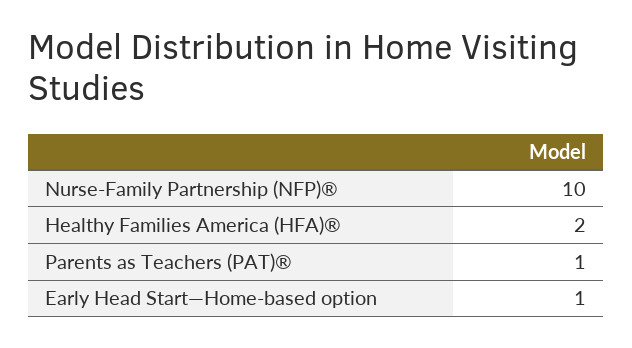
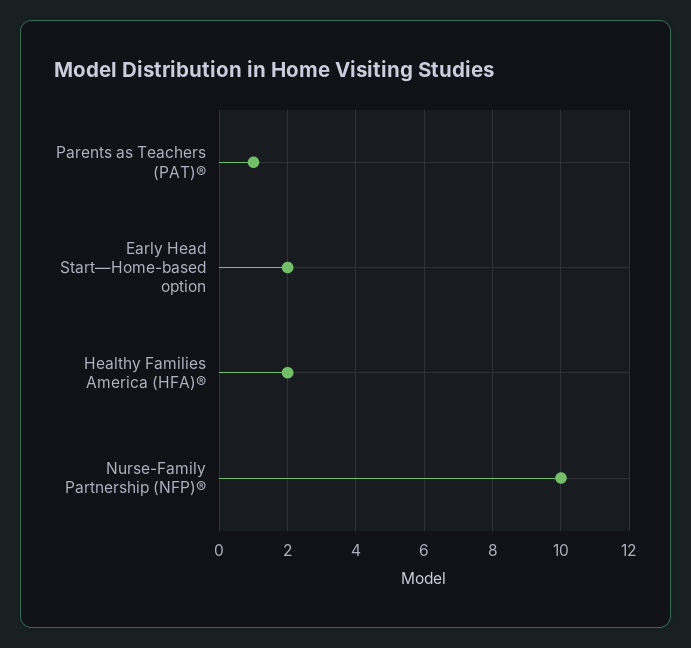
  {
    "Nurse-Family Partnership (NFP)®": 10,
    "Healthy Families America (HFA)®": 2,
    "Parents as Teachers (PAT)®": 1,
-   "Early Head Start—Home-based option": 1
+   "Early Head Start—Home-based option": 2
  }

